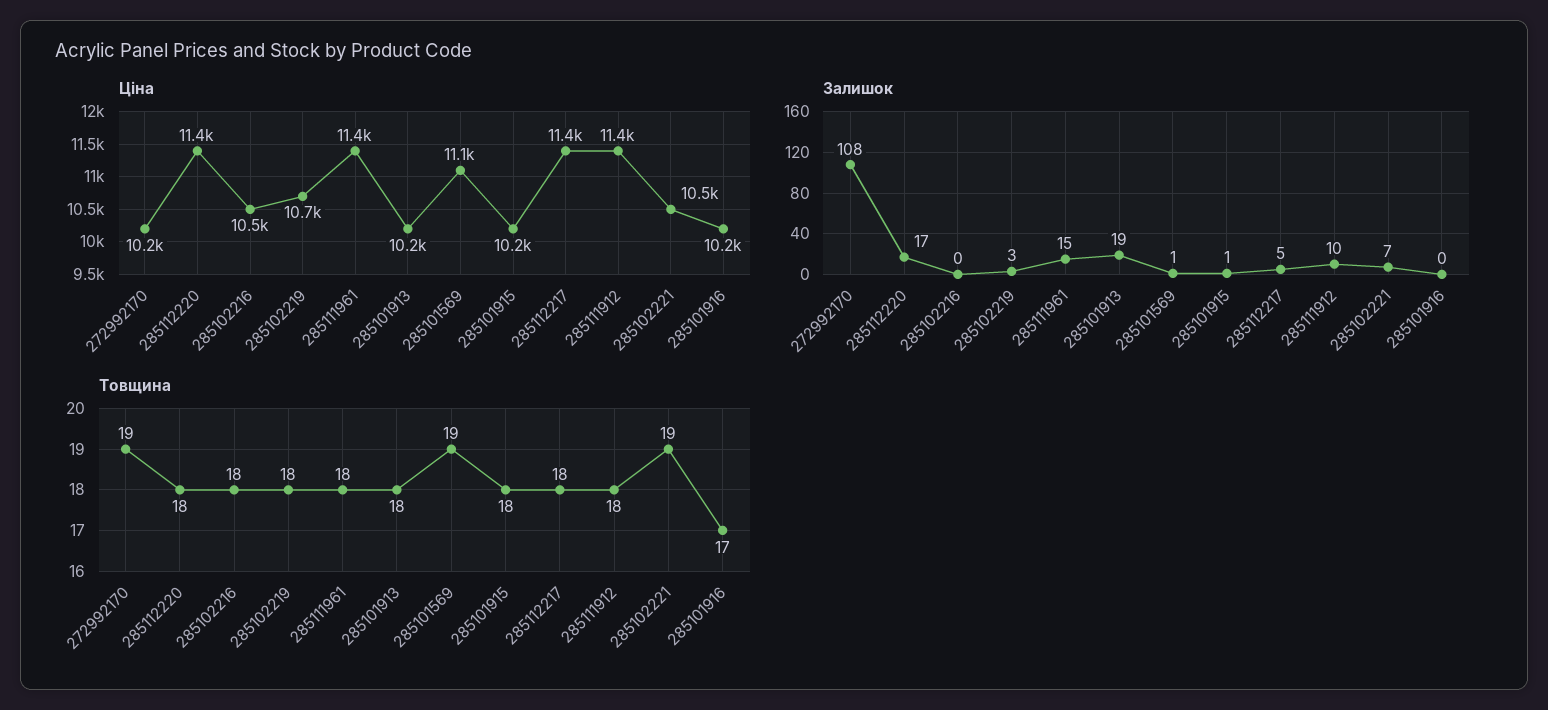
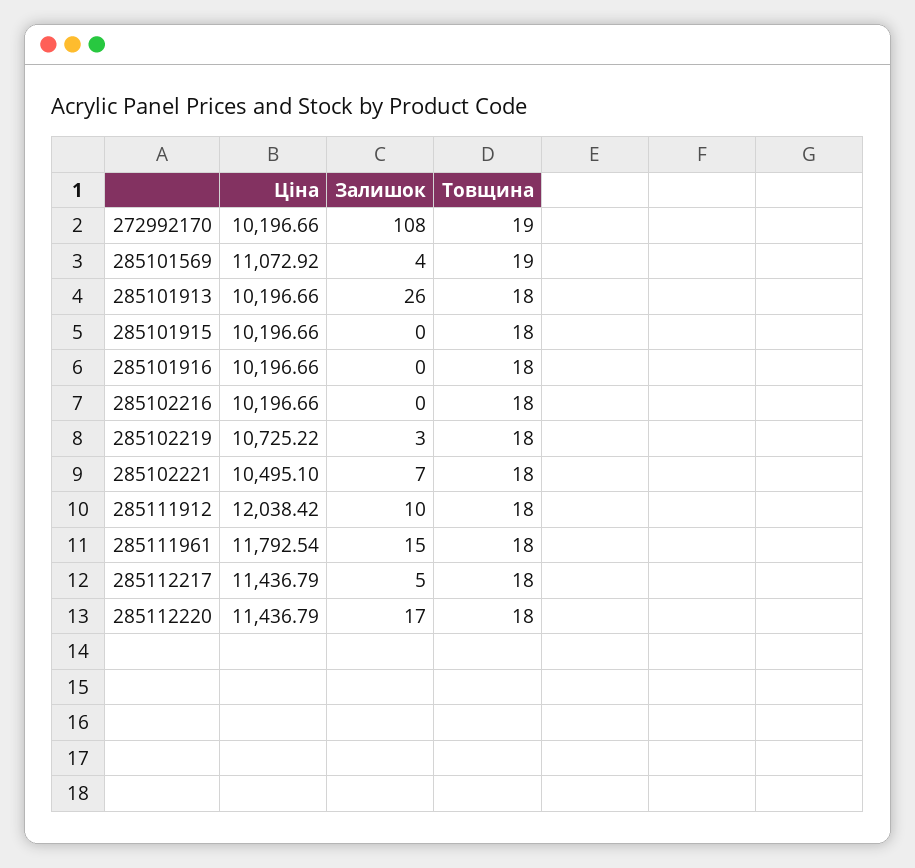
  {
    "Ціна": {
      "272992170": 10196.66,
      "285112220": 11436.79,
-     "285102216": 10500,
+     "285102216": 10196.66,
      "285102219": 10725.22,
-     "285111961": 11400,
+     "285111961": 11792.54,
      "285101913": 10196.66,
      "285101569": 11072.92,
      "285101915": 10196.66,
      "285112217": 11436.79,
-     "285111912": 11400,
+     "285111912": 12038.42,
      "285102221": 10495.1,
      "285101916": 10196.66
    },
    "Залишок": {
      "272992170": 108,
      "285112220": 17,
      "285102216": 0,
      "285102219": 3,
      "285111961": 15,
-     "285101913": 19,
+     "285101913": 26,
-     "285101569": 1,
+     "285101569": 4,
-     "285101915": 1,
+     "285101915": 0,
      "285112217": 5,
      "285111912": 10,
      "285102221": 7,
      "285101916": 0
    },
    "Товщина": {
      "272992170": 19,
      "285112220": 18,
      "285102216": 18,
      "285102219": 18,
      "285111961": 18,
      "285101913": 18,
      "285101569": 19,
      "285101915": 18,
      "285112217": 18,
      "285111912": 18,
-     "285102221": 19,
+     "285102221": 18,
-     "285101916": 17
+     "285101916": 18
    }
  }

